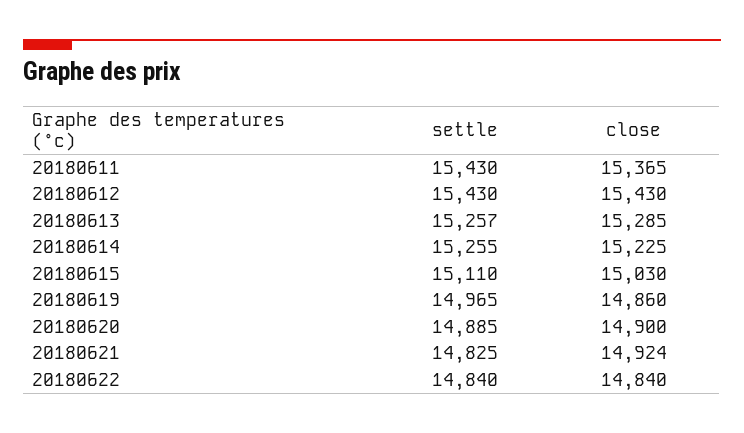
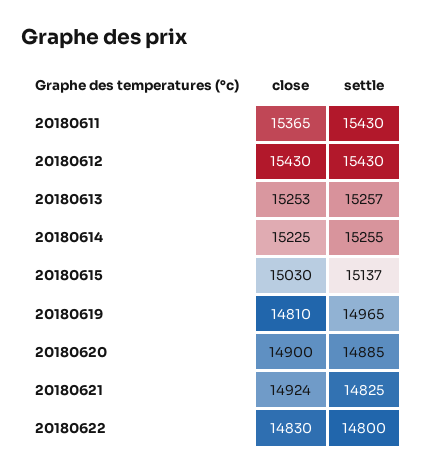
  {
    "settle": {
      "20180611": 15430,
      "20180612": 15430,
      "20180613": 15257,
      "20180614": 15255,
-     "20180615": 15110,
+     "20180615": 15137,
      "20180619": 14965,
      "20180620": 14885,
      "20180621": 14825,
-     "20180622": 14840
+     "20180622": 14800
    },
    "close": {
      "20180611": 15365,
      "20180612": 15430,
-     "20180613": 15285,
+     "20180613": 15253,
      "20180614": 15225,
      "20180615": 15030,
-     "20180619": 14860,
+     "20180619": 14810,
      "20180620": 14900,
      "20180621": 14924,
-     "20180622": 14840
+     "20180622": 14830
    }
  }

